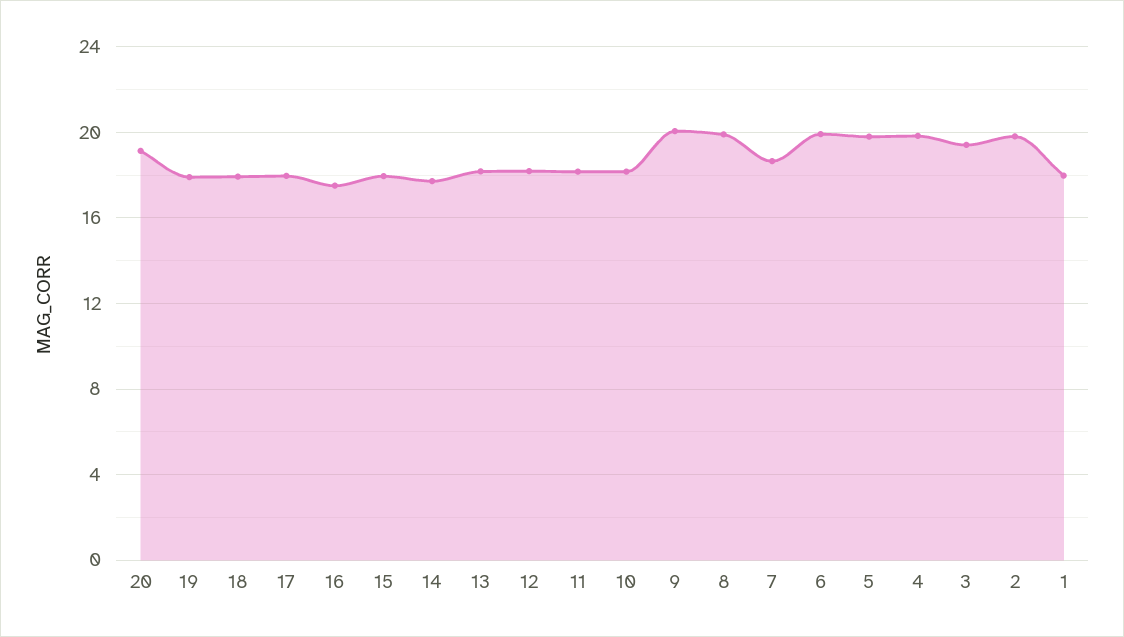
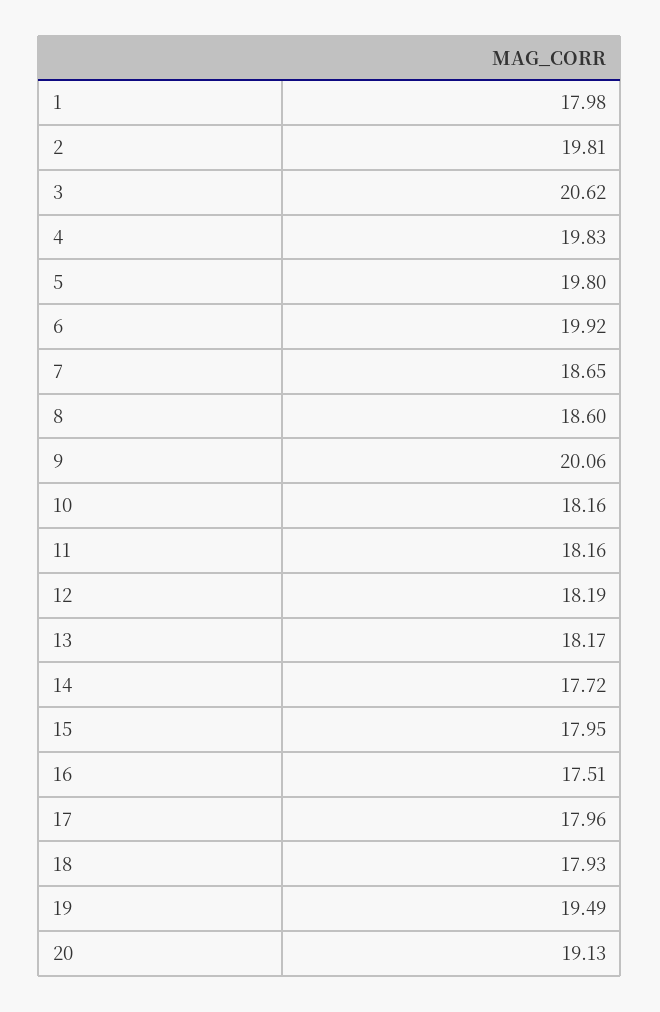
  {
    "20": 19.13,
-   "19": 18,
+   "19": 19.49,
    "18": 17.93,
    "17": 17.96,
    "16": 17.51,
    "15": 17.95,
    "14": 17.72,
    "13": 18.17,
    "12": 18.19,
    "11": 18.16,
    "10": 18.16,
    "9": 20.06,
-   "8": 20,
+   "8": 18.6,
    "7": 18.65,
    "6": 19.92,
    "5": 19.8,
    "4": 19.83,
-   "3": 19.5,
+   "3": 20.62,
    "2": 19.81,
    "1": 17.98
  }

